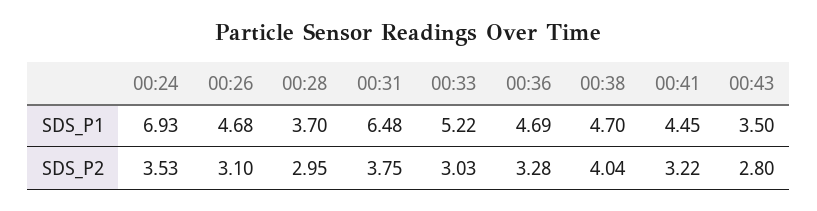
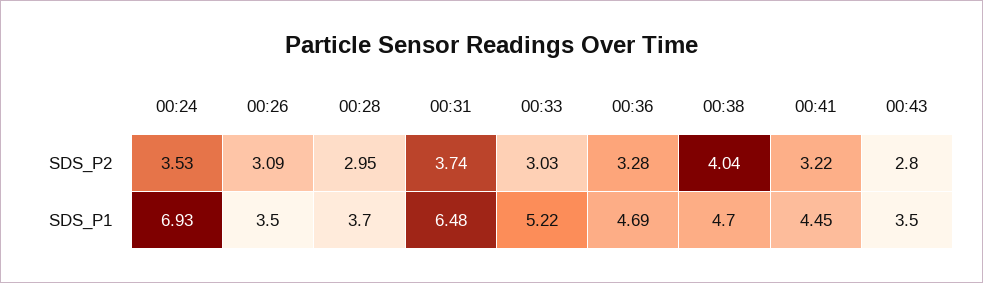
  {
    "00:24": {
      "SDS_P1": 6.93,
      "SDS_P2": 3.53
    },
    "00:26": {
-     "SDS_P1": 4.68,
+     "SDS_P1": 3.5,
-     "SDS_P2": 3.1
+     "SDS_P2": 3.09
    },
    "00:28": {
      "SDS_P1": 3.7,
      "SDS_P2": 2.95
    },
    "00:31": {
      "SDS_P1": 6.48,
-     "SDS_P2": 3.75
+     "SDS_P2": 3.74
    },
    "00:33": {
      "SDS_P1": 5.22,
      "SDS_P2": 3.03
    },
    "00:36": {
      "SDS_P1": 4.69,
      "SDS_P2": 3.28
    },
    "00:38": {
      "SDS_P1": 4.7,
      "SDS_P2": 4.04
    },
    "00:41": {
      "SDS_P1": 4.45,
      "SDS_P2": 3.22
    },
    "00:43": {
      "SDS_P1": 3.5,
      "SDS_P2": 2.8
    }
  }

